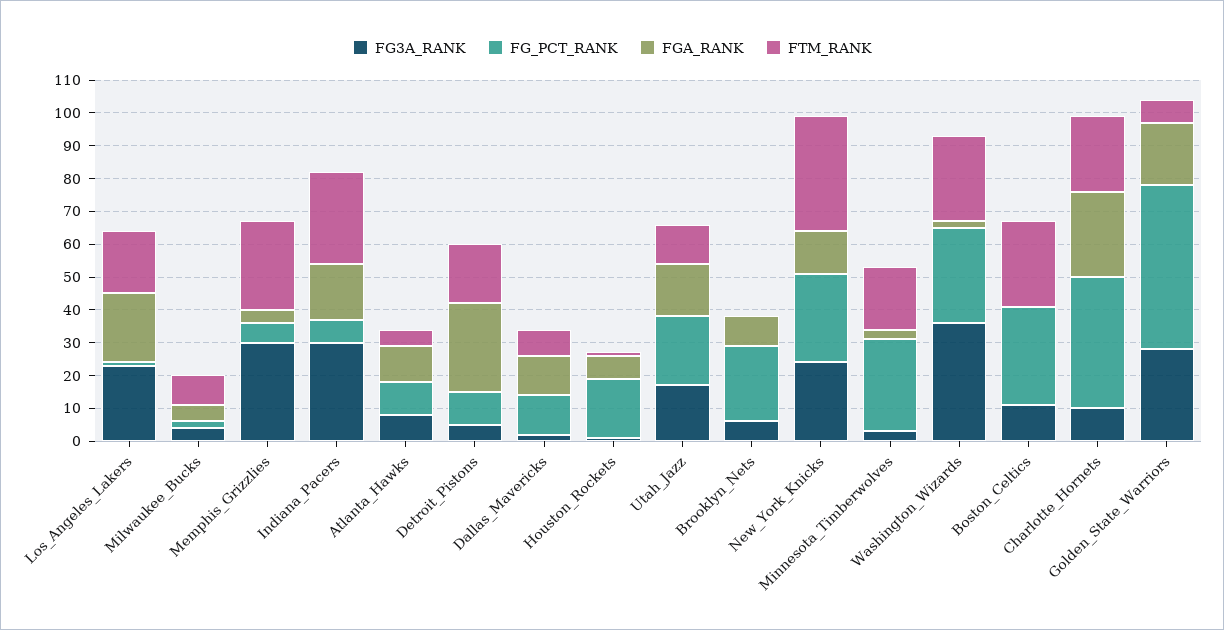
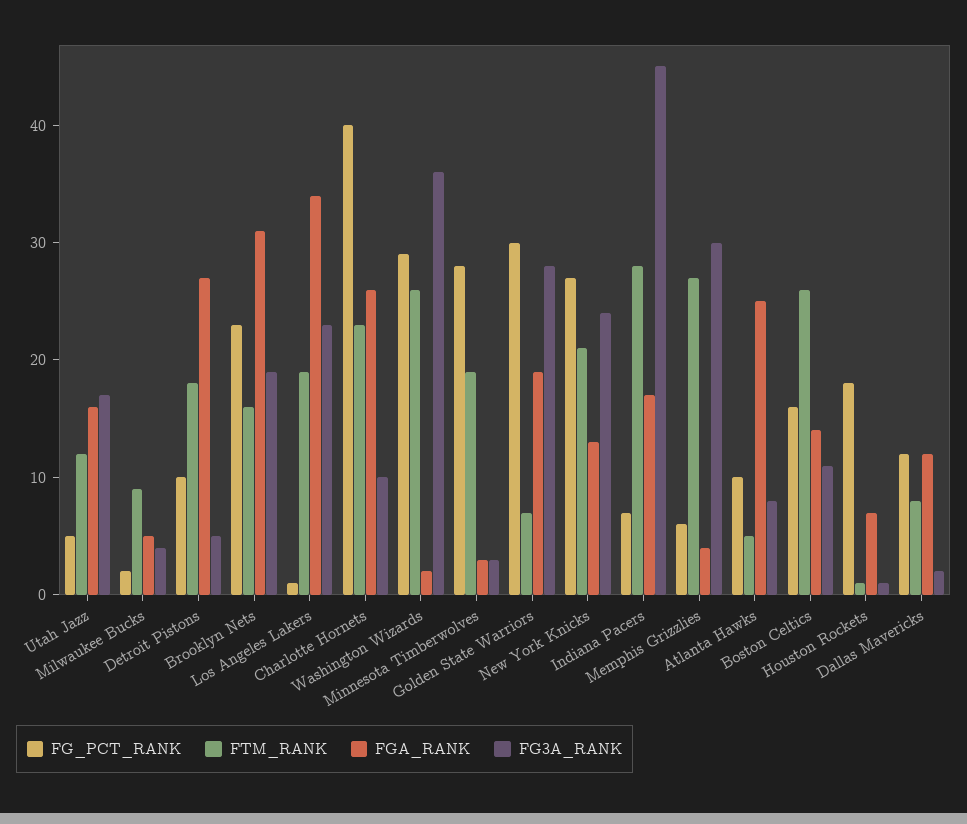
  {
    "FG3A_RANK": {
      "Los_Angeles_Lakers": 23,
      "Milwaukee_Bucks": 4,
      "Memphis_Grizzlies": 30,
-     "Indiana_Pacers": 30,
+     "Indiana_Pacers": 45,
      "Atlanta_Hawks": 8,
      "Detroit_Pistons": 5,
      "Dallas_Mavericks": 2,
      "Houston_Rockets": 1,
      "Utah_Jazz": 17,
-     "Brooklyn_Nets": 5,
+     "Brooklyn_Nets": 19,
      "New_York_Knicks": 24,
      "Minnesota_Timberwolves": 3,
      "Washington_Wizards": 36,
      "Boston_Celtics": 11,
      "Charlotte_Hornets": 10,
      "Golden_State_Warriors": 28
    },
    "FG_PCT_RANK": {
      "Los_Angeles_Lakers": 1,
      "Milwaukee_Bucks": 2,
      "Memphis_Grizzlies": 6,
      "Indiana_Pacers": 7,
      "Atlanta_Hawks": 10,
      "Detroit_Pistons": 10,
      "Dallas_Mavericks": 12,
      "Houston_Rockets": 18,
-     "Utah_Jazz": 20,
+     "Utah_Jazz": 5,
      "Brooklyn_Nets": 23,
      "New_York_Knicks": 27,
      "Minnesota_Timberwolves": 28,
      "Washington_Wizards": 29,
-     "Boston_Celtics": 30,
+     "Boston_Celtics": 16,
      "Charlotte_Hornets": 40,
-     "Golden_State_Warriors": 50
+     "Golden_State_Warriors": 30
    },
    "FGA_RANK": {
-     "Los_Angeles_Lakers": 20,
+     "Los_Angeles_Lakers": 34,
      "Milwaukee_Bucks": 5,
      "Memphis_Grizzlies": 4,
      "Indiana_Pacers": 17,
-     "Atlanta_Hawks": 10,
+     "Atlanta_Hawks": 25,
      "Detroit_Pistons": 27,
      "Dallas_Mavericks": 12,
      "Houston_Rockets": 7,
      "Utah_Jazz": 16,
-     "Brooklyn_Nets": 10,
+     "Brooklyn_Nets": 31,
      "New_York_Knicks": 13,
      "Minnesota_Timberwolves": 3,
      "Washington_Wizards": 2,
-     "Boston_Celtics": 0,
+     "Boston_Celtics": 14,
      "Charlotte_Hornets": 26,
      "Golden_State_Warriors": 19
    },
    "FTM_RANK": {
      "Los_Angeles_Lakers": 19,
      "Milwaukee_Bucks": 9,
      "Memphis_Grizzlies": 27,
      "Indiana_Pacers": 28,
      "Atlanta_Hawks": 5,
      "Detroit_Pistons": 18,
      "Dallas_Mavericks": 8,
      "Houston_Rockets": 1,
      "Utah_Jazz": 12,
-     "Brooklyn_Nets": 0,
+     "Brooklyn_Nets": 16,
-     "New_York_Knicks": 35,
+     "New_York_Knicks": 21,
      "Minnesota_Timberwolves": 19,
      "Washington_Wizards": 26,
      "Boston_Celtics": 26,
      "Charlotte_Hornets": 23,
      "Golden_State_Warriors": 7
    }
  }

